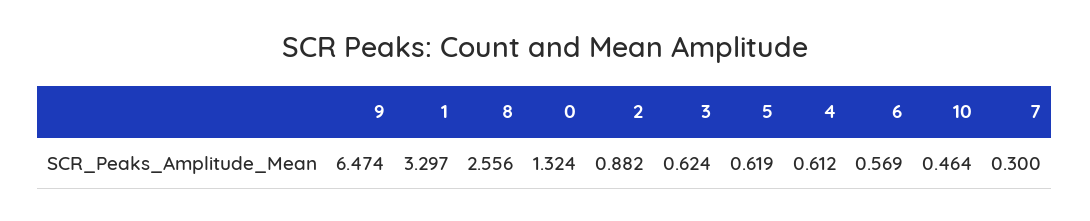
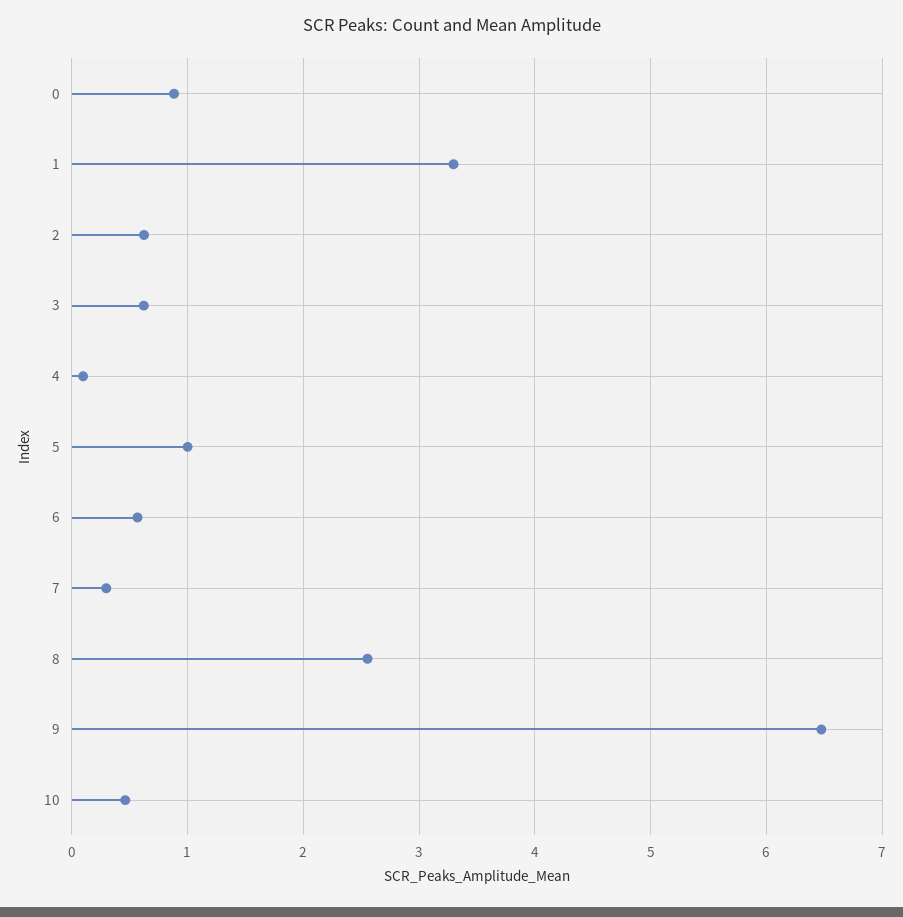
  {
    "9": 6.474,
    "1": 3.297,
    "8": 2.556,
-   "0": 1.324,
+   "0": 0.9,
-   "2": 0.882,
+   "2": 0.6,
    "3": 0.624,
-   "5": 0.619,
+   "5": 1,
-   "4": 0.612,
+   "4": 0.1,
    "6": 0.569,
    "10": 0.464,
    "7": 0.3
  }

